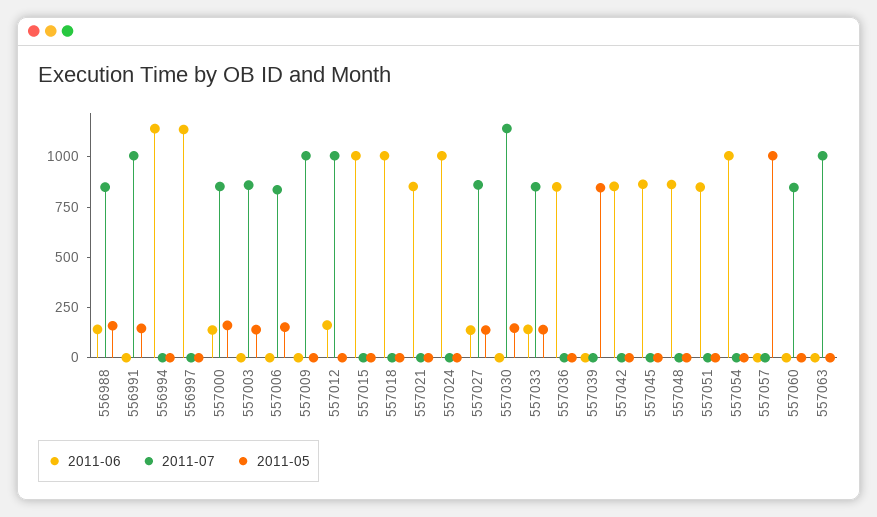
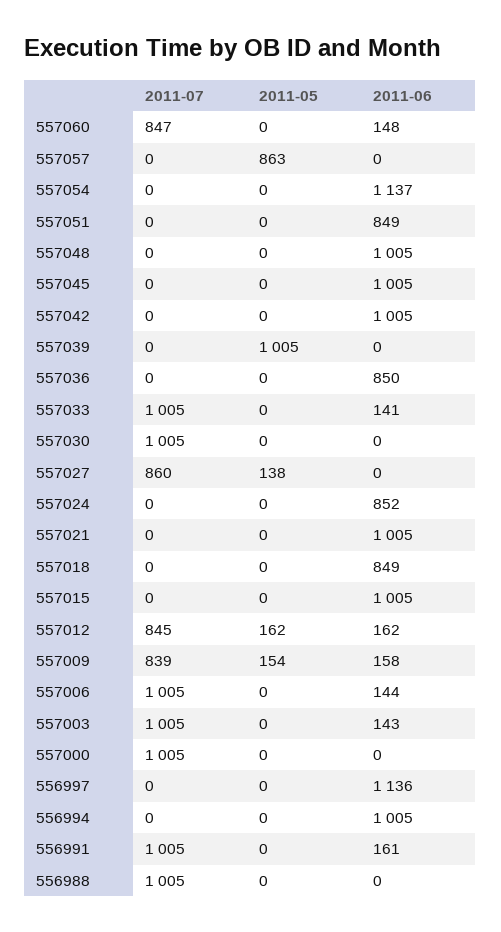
  {
    "2011-06": {
-     "556988": 150,
+     "556988": 0,
-     "556991": 0,
+     "556991": 161,
-     "556994": 1150,
+     "556994": 1005,
      "556997": 1136,
-     "557000": 150,
+     "557000": 0,
-     "557003": 0,
+     "557003": 143,
-     "557006": 0,
+     "557006": 144,
-     "557009": 0,
+     "557009": 158,
      "557012": 162,
      "557015": 1005,
-     "557018": 1000,
+     "557018": 849,
-     "557021": 850,
+     "557021": 1005,
-     "557024": 1000,
+     "557024": 852,
-     "557027": 150,
+     "557027": 0,
      "557030": 0,
      "557033": 141,
      "557036": 850,
      "557039": 0,
-     "557042": 850,
+     "557042": 1005,
-     "557045": 850,
+     "557045": 1005,
-     "557048": 850,
+     "557048": 1005,
      "557051": 849,
-     "557054": 1000,
+     "557054": 1137,
      "557057": 0,
-     "557060": 0,
+     "557060": 148
-     "557063": 0
    },
    "2011-07": {
-     "556988": 850,
+     "556988": 1005,
      "556991": 1005,
      "556994": 0,
      "556997": 0,
-     "557000": 850,
+     "557000": 1005,
-     "557003": 850,
+     "557003": 1005,
-     "557006": 850,
+     "557006": 1005,
-     "557009": 1000,
+     "557009": 839,
-     "557012": 1000,
+     "557012": 845,
      "557015": 0,
      "557018": 0,
      "557021": 0,
      "557024": 0,
      "557027": 860,
-     "557030": 1150,
+     "557030": 1005,
-     "557033": 850,
+     "557033": 1005,
      "557036": 0,
      "557039": 0,
      "557042": 0,
      "557045": 0,
      "557048": 0,
      "557051": 0,
      "557054": 0,
      "557057": 0,
-     "557060": 847,
+     "557060": 847
-     "557063": 1000
    },
    "2011-05": {
-     "556988": 150,
+     "556988": 0,
-     "556991": 150,
+     "556991": 0,
      "556994": 0,
      "556997": 0,
-     "557000": 150,
+     "557000": 0,
-     "557003": 150,
+     "557003": 0,
-     "557006": 150,
+     "557006": 0,
-     "557009": 0,
+     "557009": 154,
-     "557012": 0,
+     "557012": 162,
      "557015": 0,
      "557018": 0,
      "557021": 0,
      "557024": 0,
      "557027": 138,
-     "557030": 150,
+     "557030": 0,
-     "557033": 150,
+     "557033": 0,
      "557036": 0,
-     "557039": 850,
+     "557039": 1005,
      "557042": 0,
      "557045": 0,
      "557048": 0,
      "557051": 0,
      "557054": 0,
-     "557057": 1000,
+     "557057": 863,
-     "557060": 0,
+     "557060": 0
-     "557063": 0
    }
  }

